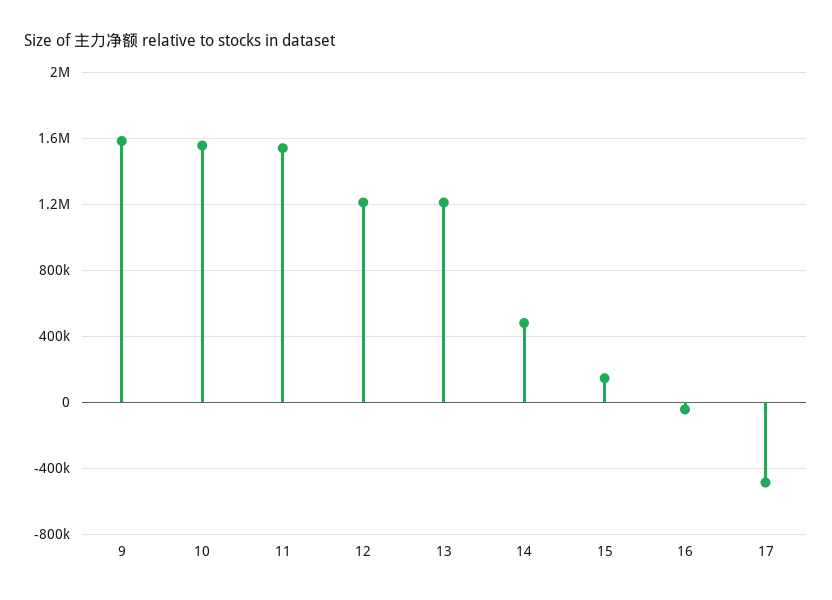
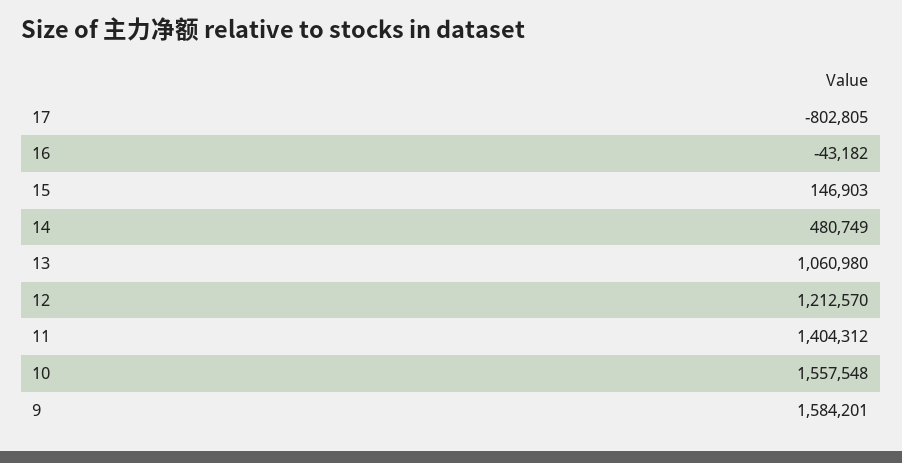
  {
    "9": 1584201,
    "10": 1557548,
-   "11": 1550000,
+   "11": 1404312,
    "12": 1212570,
-   "13": 1200000,
+   "13": 1060980,
    "14": 480749,
    "15": 146903,
    "16": -43182,
-   "17": -500000
+   "17": -802805
  }

